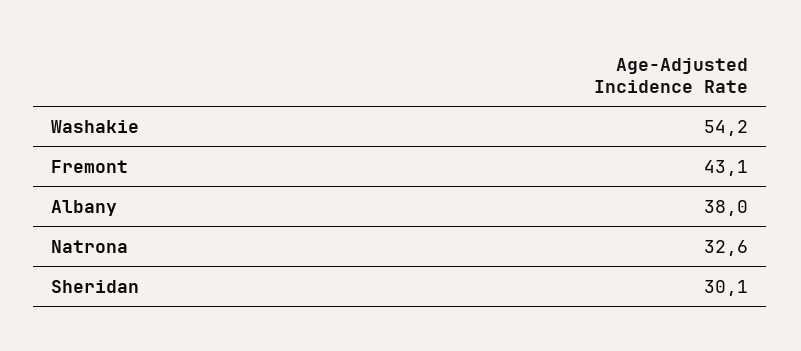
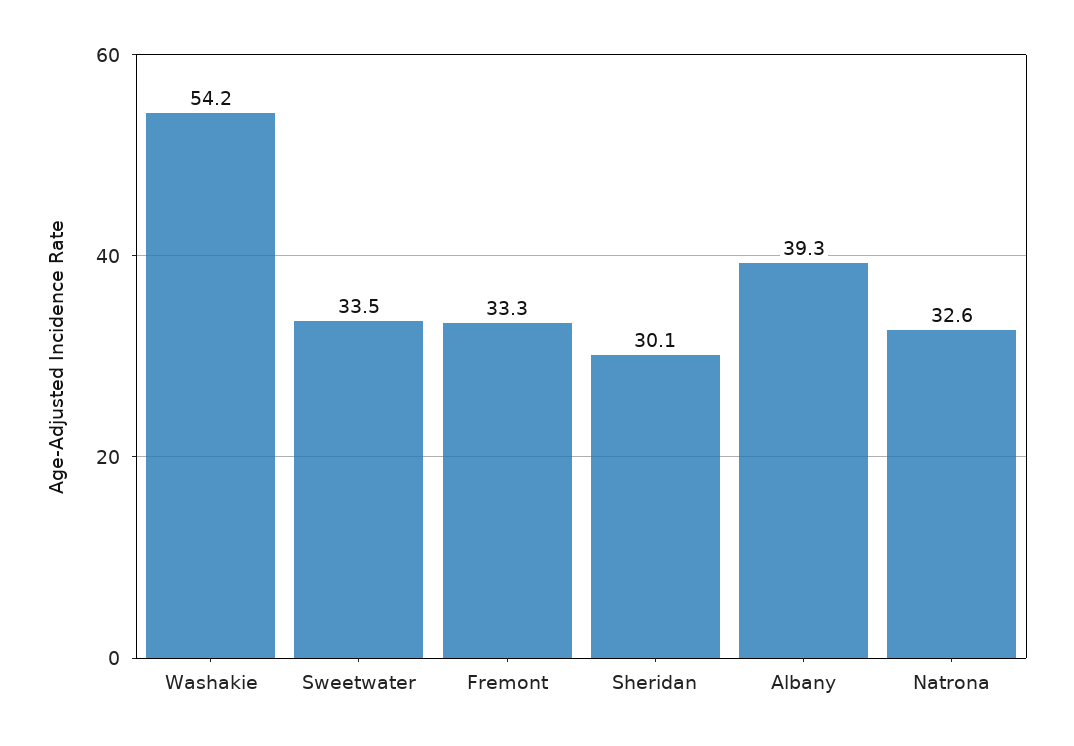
  {
    "Washakie": 54.2,
-   "Fremont": 43.1,
+   "Fremont": 33.3,
-   "Albany": 38,
+   "Albany": 39.3,
    "Natrona": 32.6,
-   "Sheridan": 30.1
+   "Sheridan": 30.1,
+   "Sweetwater": 33.5
  }

